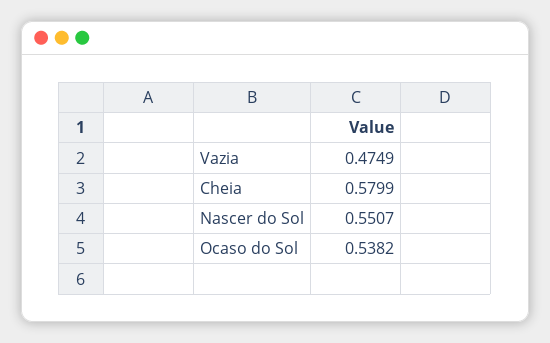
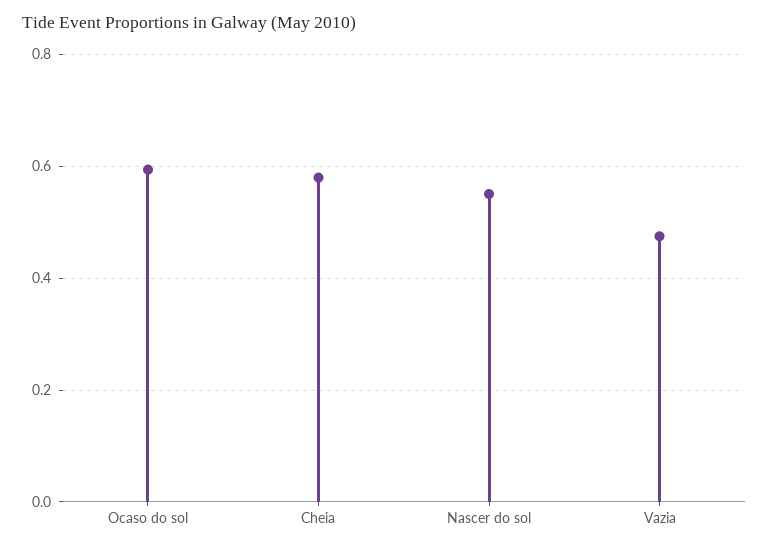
  {
    "Vazia": 0.4749,
    "Cheia": 0.5799,
    "Nascer do Sol": 0.5507,
-   "Ocaso do Sol": 0.5382
+   "Ocaso do Sol": 0.6
  }

